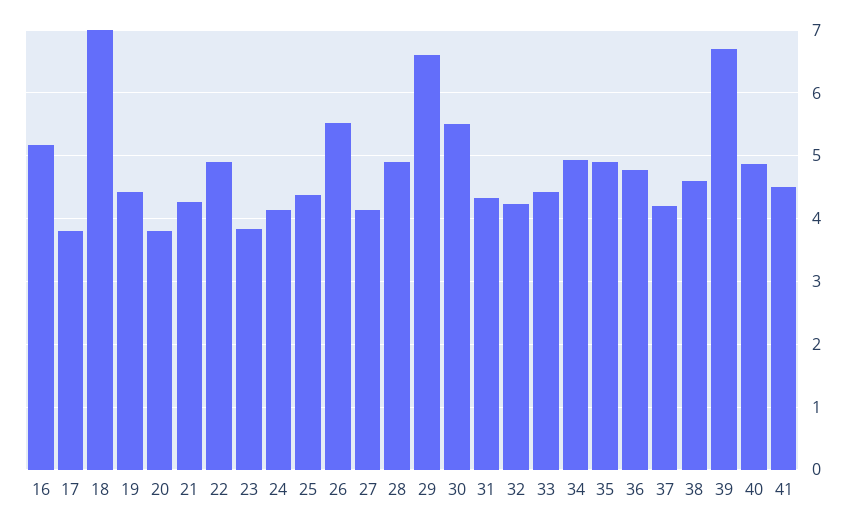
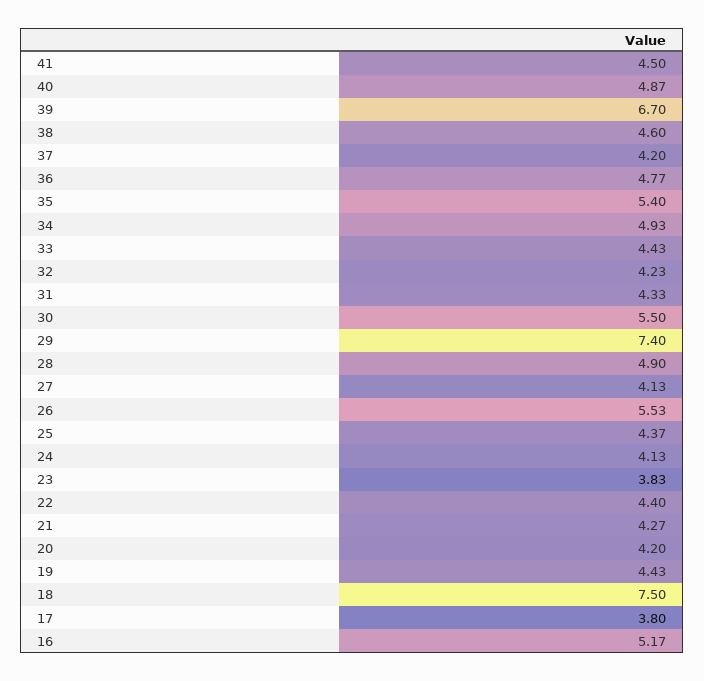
  {
    "16": 5.17,
    "17": 3.8,
-   "18": 7,
+   "18": 7.5,
    "19": 4.43,
-   "20": 3.8,
+   "20": 4.2,
    "21": 4.27,
-   "22": 4.9,
+   "22": 4.4,
    "23": 3.83,
    "24": 4.13,
    "25": 4.37,
    "26": 5.53,
    "27": 4.13,
    "28": 4.9,
-   "29": 6.6,
+   "29": 7.4,
    "30": 5.5,
    "31": 4.33,
    "32": 4.23,
    "33": 4.43,
    "34": 4.93,
-   "35": 4.9,
+   "35": 5.4,
    "36": 4.77,
    "37": 4.2,
    "38": 4.6,
    "39": 6.7,
    "40": 4.87,
    "41": 4.5
  }

